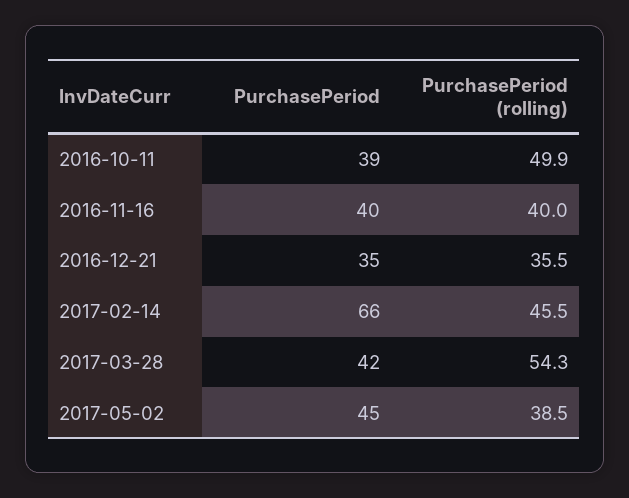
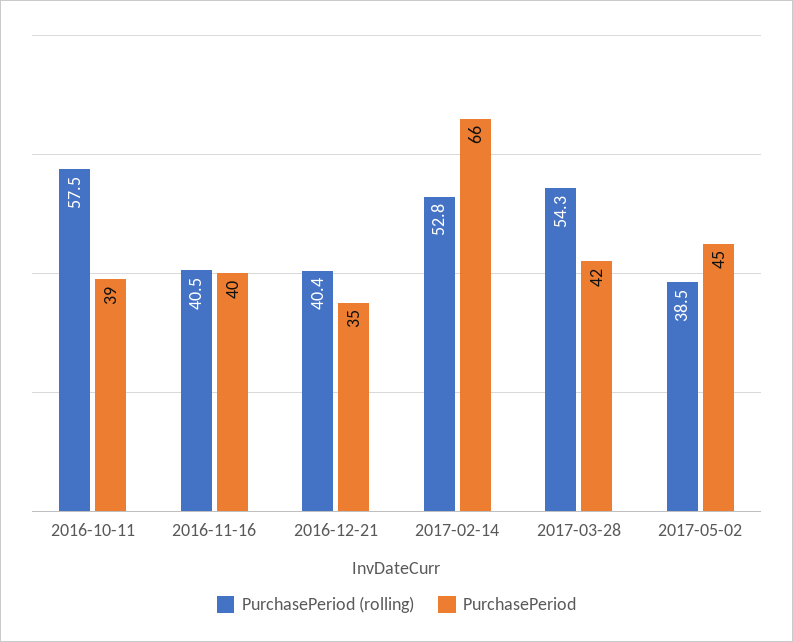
  {
    "PurchasePeriod": {
      "2016-10-11": 39,
      "2016-11-16": 40,
      "2016-12-21": 35,
      "2017-02-14": 66,
      "2017-03-28": 42,
      "2017-05-02": 45
    },
    "PurchasePeriod (rolling)": {
-     "2016-10-11": 49.9,
+     "2016-10-11": 57.5,
-     "2016-11-16": 40,
+     "2016-11-16": 40.5,
-     "2016-12-21": 35.5,
+     "2016-12-21": 40.4,
-     "2017-02-14": 45.5,
+     "2017-02-14": 52.8,
      "2017-03-28": 54.3,
      "2017-05-02": 38.5
    }
  }

